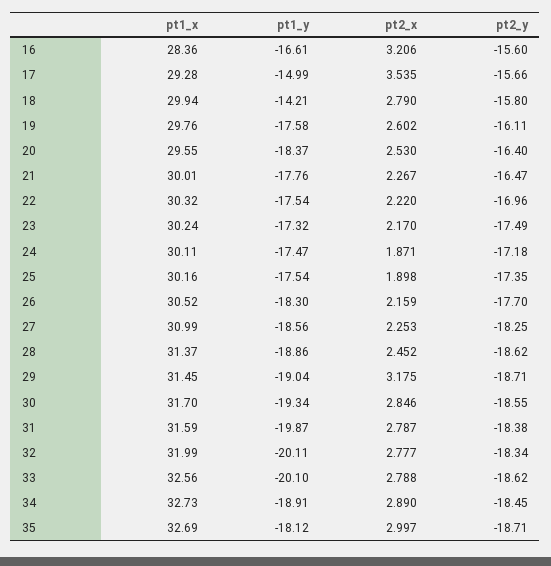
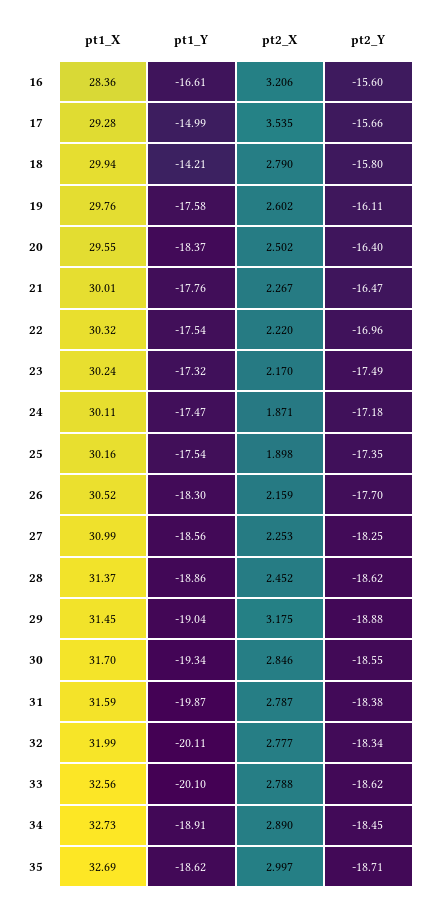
  {
    "pt1_x": {
      "16": 28.36,
      "17": 29.28,
      "18": 29.94,
      "19": 29.76,
      "20": 29.55,
      "21": 30.01,
      "22": 30.32,
      "23": 30.24,
      "24": 30.11,
      "25": 30.16,
      "26": 30.52,
      "27": 30.99,
      "28": 31.37,
      "29": 31.45,
      "30": 31.7,
      "31": 31.59,
      "32": 31.99,
      "33": 32.56,
      "34": 32.73,
      "35": 32.69
    },
    "pt1_y": {
      "16": -16.61,
      "17": -14.99,
      "18": -14.21,
      "19": -17.58,
      "20": -18.37,
      "21": -17.76,
      "22": -17.54,
      "23": -17.32,
      "24": -17.47,
      "25": -17.54,
      "26": -18.3,
      "27": -18.56,
      "28": -18.86,
      "29": -19.04,
      "30": -19.34,
      "31": -19.87,
      "32": -20.11,
      "33": -20.1,
      "34": -18.91,
-     "35": -18.12
+     "35": -18.62
    },
    "pt2_x": {
      "16": 3.206,
      "17": 3.535,
      "18": 2.79,
      "19": 2.602,
-     "20": 2.53,
+     "20": 2.502,
      "21": 2.267,
      "22": 2.22,
      "23": 2.17,
      "24": 1.871,
      "25": 1.898,
      "26": 2.159,
      "27": 2.253,
      "28": 2.452,
      "29": 3.175,
      "30": 2.846,
      "31": 2.787,
      "32": 2.777,
      "33": 2.788,
      "34": 2.89,
      "35": 2.997
    },
    "pt2_y": {
      "16": -15.6,
      "17": -15.66,
      "18": -15.8,
      "19": -16.11,
      "20": -16.4,
      "21": -16.47,
      "22": -16.96,
      "23": -17.49,
      "24": -17.18,
      "25": -17.35,
      "26": -17.7,
      "27": -18.25,
      "28": -18.62,
-     "29": -18.71,
+     "29": -18.88,
      "30": -18.55,
      "31": -18.38,
      "32": -18.34,
      "33": -18.62,
      "34": -18.45,
      "35": -18.71
    }
  }

